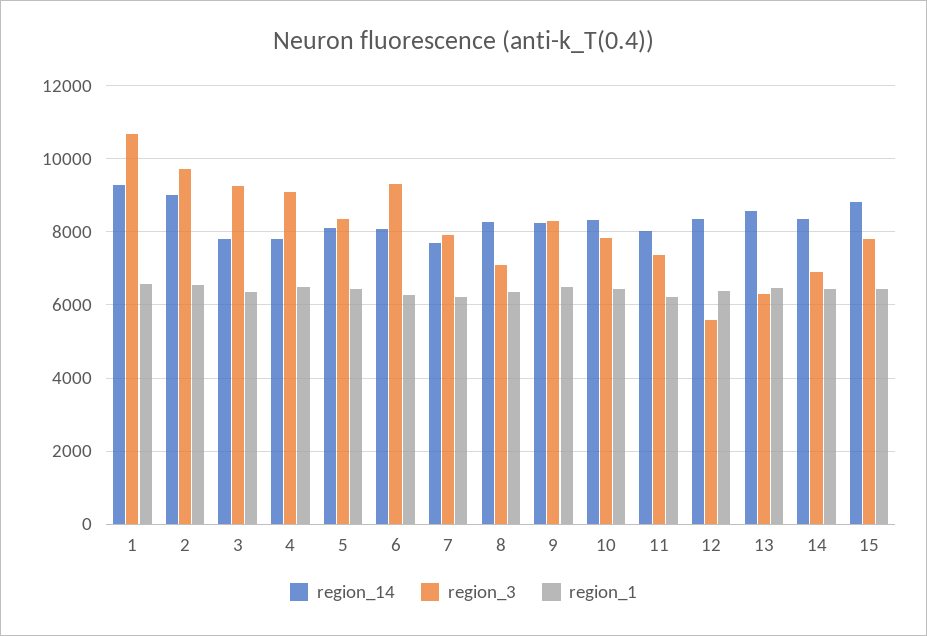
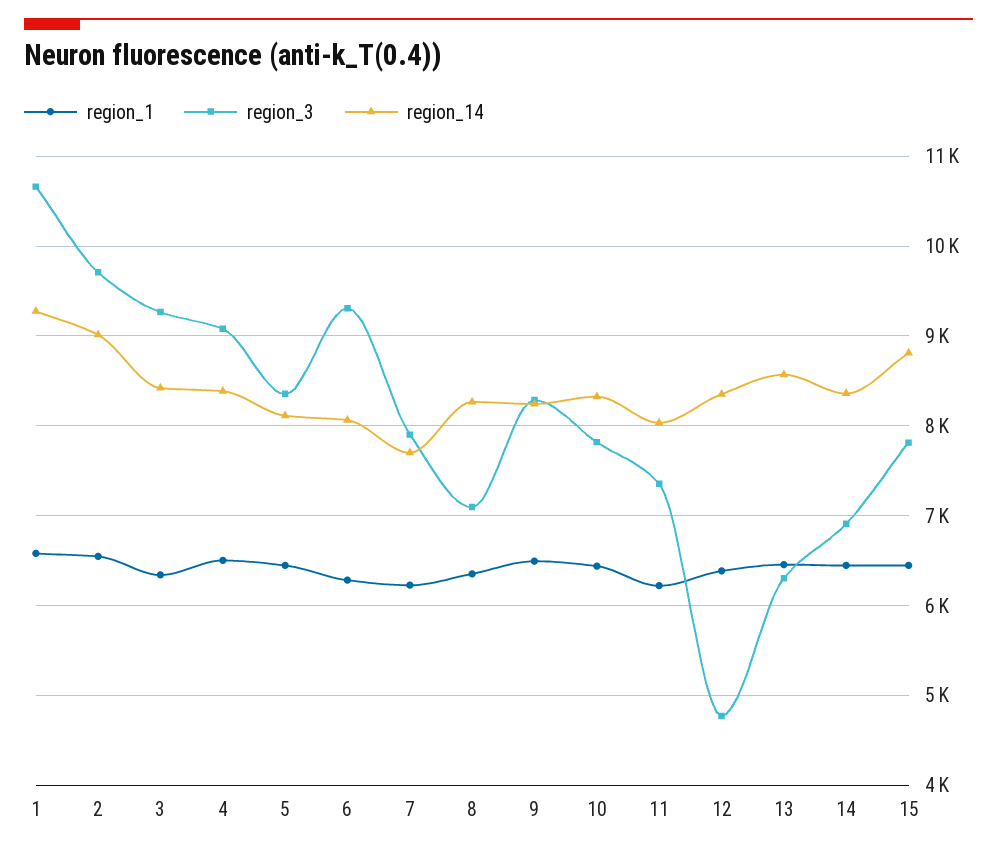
  {
    "region_14": {
      "1": 9300,
      "2": 9000,
-     "3": 7800,
+     "3": 8400,
-     "4": 7800,
+     "4": 8400,
      "5": 8100,
      "6": 8100,
      "7": 7700,
      "8": 8300,
      "9": 8200,
      "10": 8300,
      "11": 8000,
      "12": 8400,
      "13": 8600,
      "14": 8400,
      "15": 8800
    },
    "region_3": {
      "1": 10700,
      "2": 9700,
      "3": 9300,
      "4": 9100,
      "5": 8400,
      "6": 9300,
      "7": 7900,
      "8": 7100,
      "9": 8300,
      "10": 7800,
      "11": 7400,
-     "12": 5600,
+     "12": 4800,
      "13": 6300,
      "14": 6900,
      "15": 7800
    },
    "region_1": {
      "1": 6600,
      "2": 6500,
      "3": 6300,
      "4": 6500,
      "5": 6400,
      "6": 6300,
      "7": 6200,
      "8": 6400,
      "9": 6500,
      "10": 6400,
      "11": 6200,
      "12": 6400,
      "13": 6500,
      "14": 6400,
      "15": 6400
    }
  }

